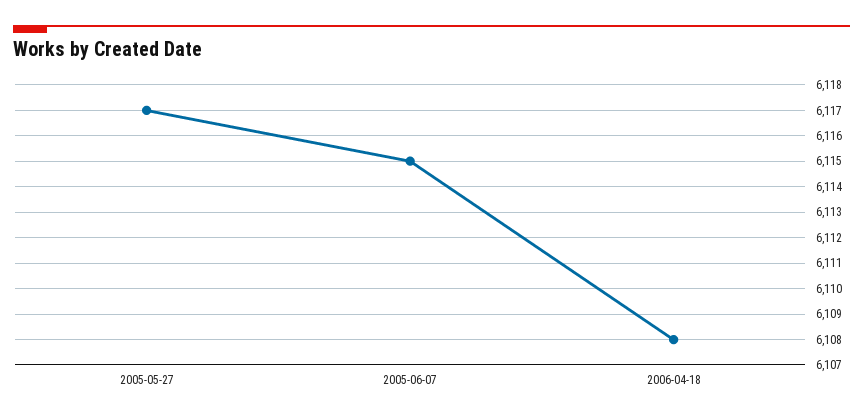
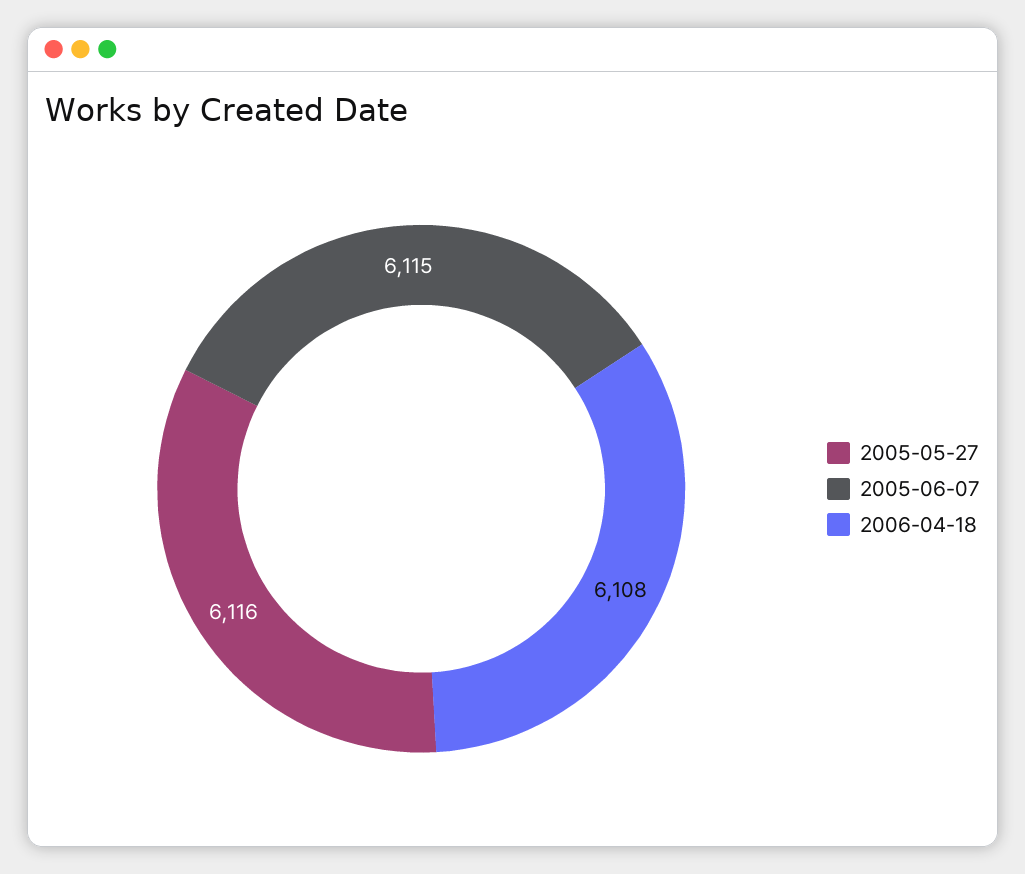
  {
-   "2005-05-27": 6117,
+   "2005-05-27": 6116,
    "2005-06-07": 6115,
    "2006-04-18": 6108
  }

